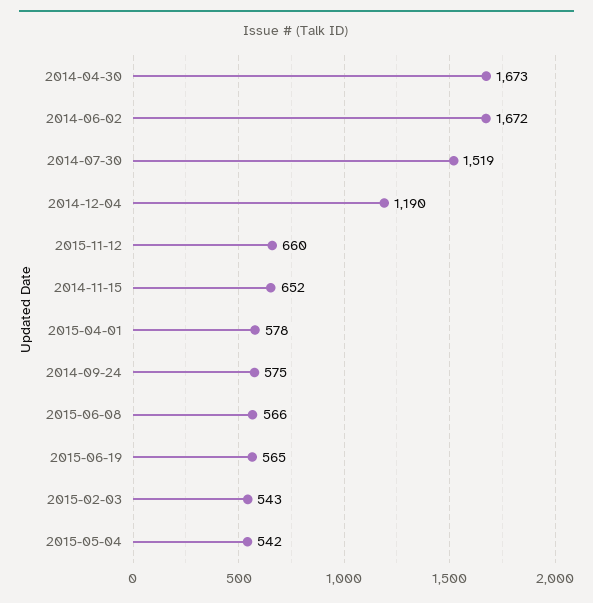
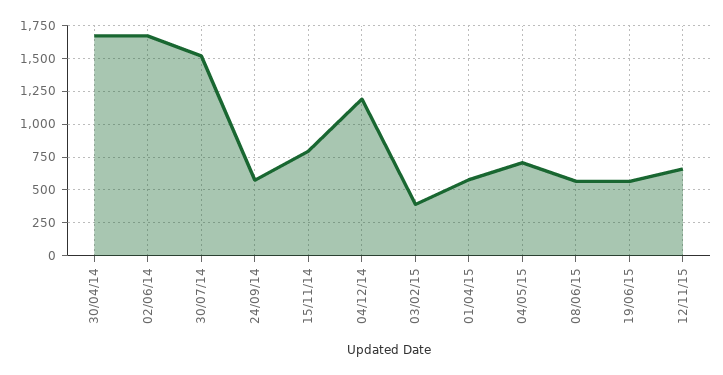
  {
    "2014-04-30": 1673,
    "2014-06-02": 1672,
    "2014-07-30": 1519,
    "2014-12-04": 1190,
    "2015-11-12": 660,
-   "2014-11-15": 652,
+   "2014-11-15": 800,
    "2015-04-01": 578,
    "2014-09-24": 575,
    "2015-06-08": 566,
    "2015-06-19": 565,
-   "2015-02-03": 543,
+   "2015-02-03": 400,
-   "2015-05-04": 542
+   "2015-05-04": 700
  }

